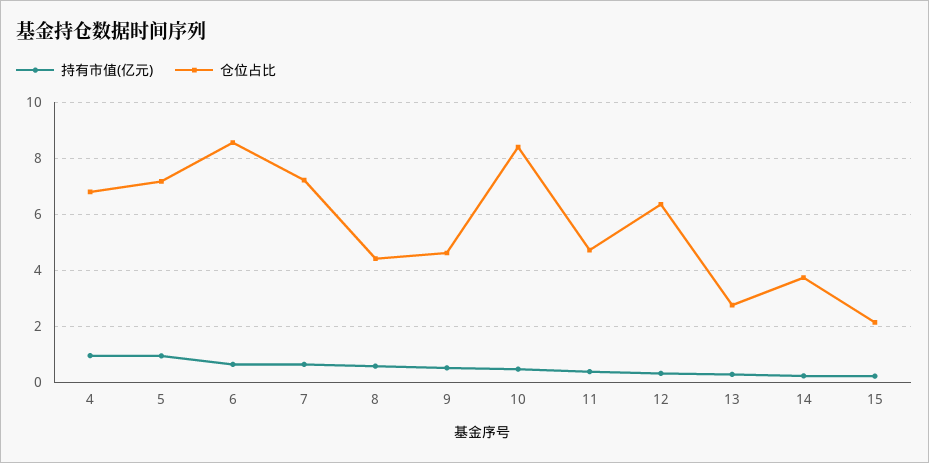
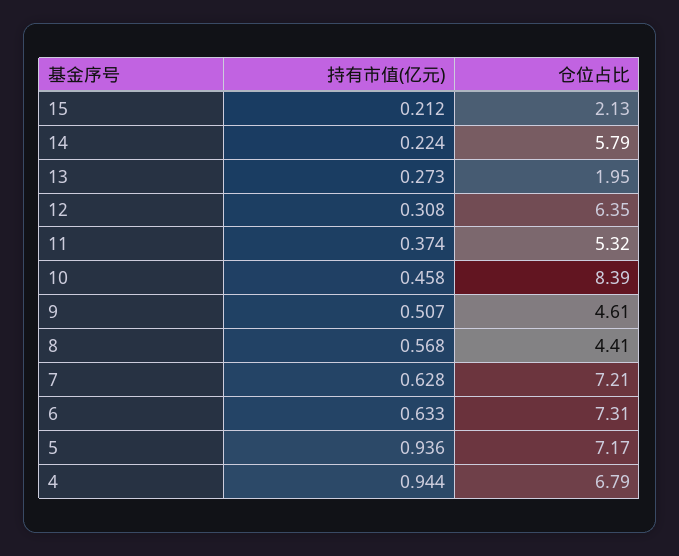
  {
    "持有市值(亿元)": {
      "4": 0.944,
      "5": 0.936,
      "6": 0.633,
      "7": 0.628,
      "8": 0.568,
      "9": 0.507,
      "10": 0.458,
      "11": 0.374,
      "12": 0.308,
      "13": 0.273,
      "14": 0.224,
      "15": 0.212
    },
    "仓位占比": {
      "4": 6.79,
      "5": 7.17,
-     "6": 8.5,
+     "6": 7.31,
      "7": 7.21,
      "8": 4.41,
      "9": 4.61,
      "10": 8.39,
-     "11": 4.75,
+     "11": 5.32,
      "12": 6.35,
-     "13": 2.75,
+     "13": 1.95,
-     "14": 3.75,
+     "14": 5.79,
      "15": 2.13
    }
  }

